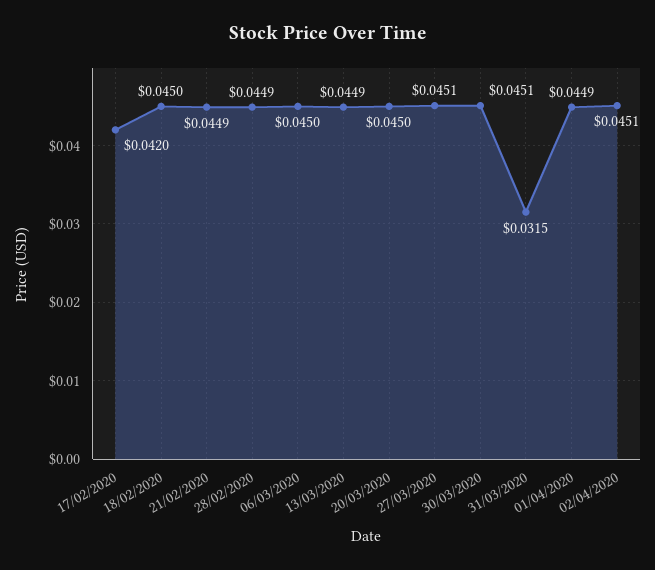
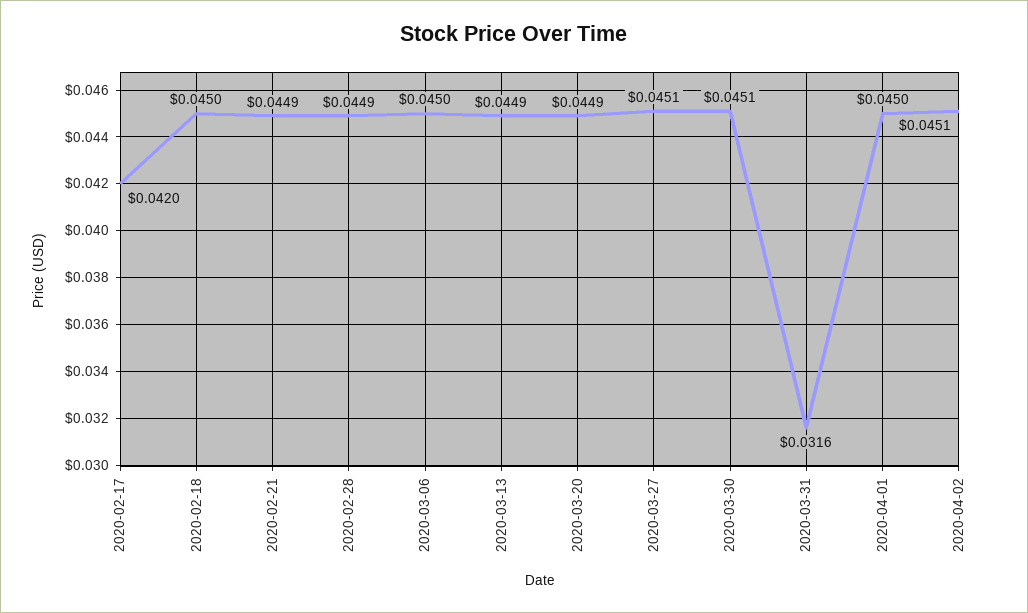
  {
    "17/02/2020": 0.042,
    "18/02/2020": 0.045,
    "21/02/2020": 0.0449,
    "28/02/2020": 0.0449,
    "06/03/2020": 0.045,
    "13/03/2020": 0.0449,
-   "20/03/2020": 0.045,
+   "20/03/2020": 0.0449,
    "27/03/2020": 0.0451,
    "30/03/2020": 0.0451,
-   "31/03/2020": 0.0315,
+   "31/03/2020": 0.0316,
-   "01/04/2020": 0.0449,
+   "01/04/2020": 0.045,
    "02/04/2020": 0.0451
  }

